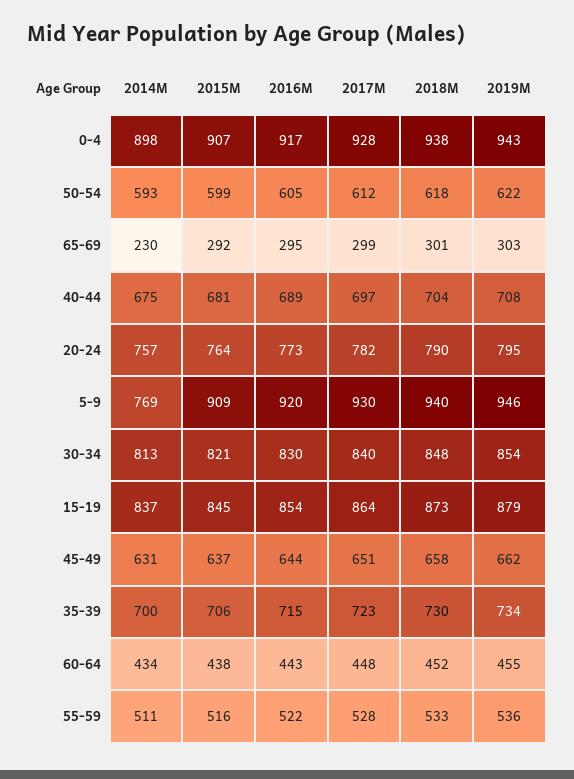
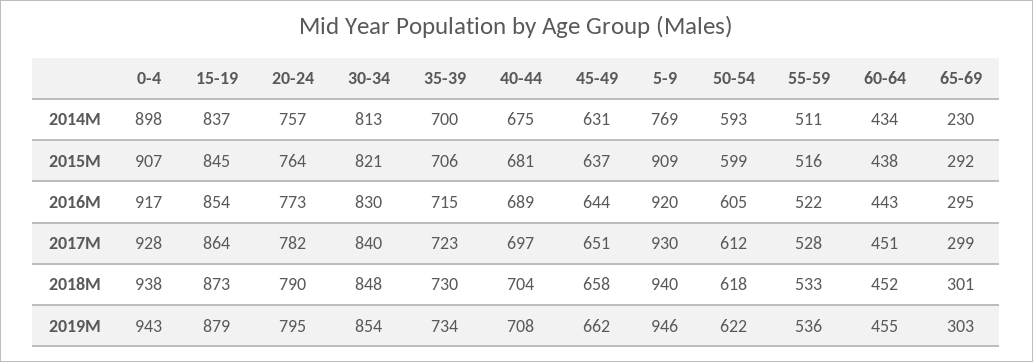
  {
    "2014M": {
      "0-4": 898,
      "50-54": 593,
      "65-69": 230,
      "40-44": 675,
      "20-24": 757,
      "5-9": 769,
      "30-34": 813,
      "15-19": 837,
      "45-49": 631,
      "35-39": 700,
      "60-64": 434,
      "55-59": 511
    },
    "2015M": {
      "0-4": 907,
      "50-54": 599,
      "65-69": 292,
      "40-44": 681,
      "20-24": 764,
      "5-9": 909,
      "30-34": 821,
      "15-19": 845,
      "45-49": 637,
      "35-39": 706,
      "60-64": 438,
      "55-59": 516
    },
    "2016M": {
      "0-4": 917,
      "50-54": 605,
      "65-69": 295,
      "40-44": 689,
      "20-24": 773,
      "5-9": 920,
      "30-34": 830,
      "15-19": 854,
      "45-49": 644,
      "35-39": 715,
      "60-64": 443,
      "55-59": 522
    },
    "2017M": {
      "0-4": 928,
      "50-54": 612,
      "65-69": 299,
      "40-44": 697,
      "20-24": 782,
      "5-9": 930,
      "30-34": 840,
      "15-19": 864,
      "45-49": 651,
      "35-39": 723,
-     "60-64": 448,
+     "60-64": 451,
      "55-59": 528
    },
    "2018M": {
      "0-4": 938,
      "50-54": 618,
      "65-69": 301,
      "40-44": 704,
      "20-24": 790,
      "5-9": 940,
      "30-34": 848,
      "15-19": 873,
      "45-49": 658,
      "35-39": 730,
      "60-64": 452,
      "55-59": 533
    },
    "2019M": {
      "0-4": 943,
      "50-54": 622,
      "65-69": 303,
      "40-44": 708,
      "20-24": 795,
      "5-9": 946,
      "30-34": 854,
      "15-19": 879,
      "45-49": 662,
      "35-39": 734,
      "60-64": 455,
      "55-59": 536
    }
  }

